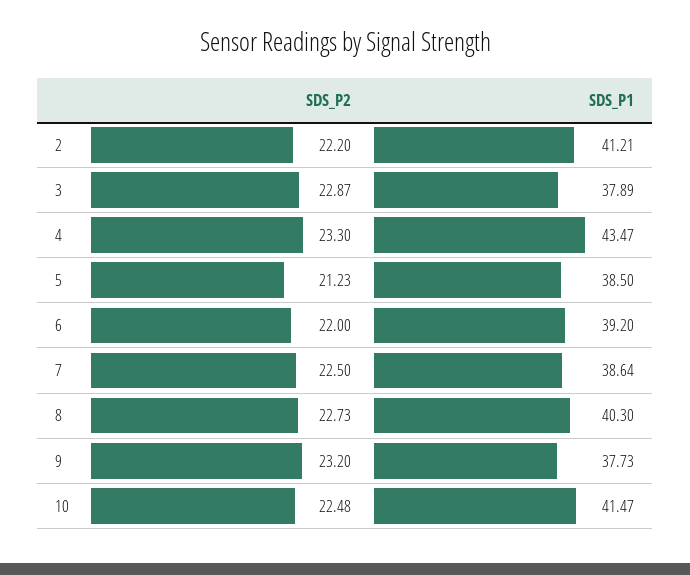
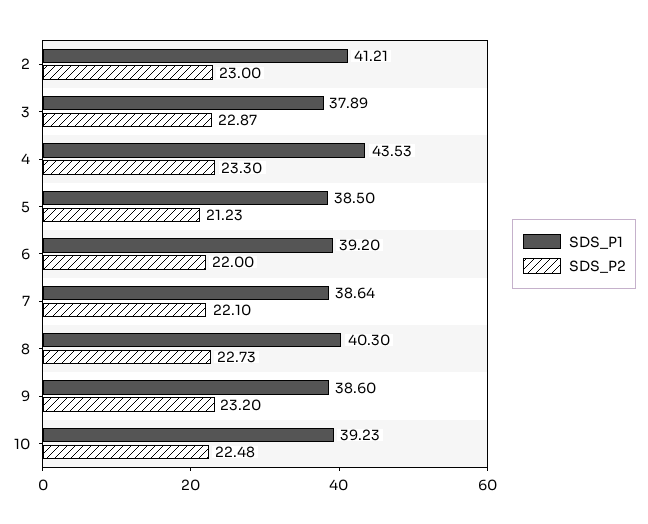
  {
    "SDS_P2": {
-     "2": 22.2,
+     "2": 23,
      "3": 22.87,
      "4": 23.3,
      "5": 21.23,
      "6": 22,
-     "7": 22.5,
+     "7": 22.1,
      "8": 22.73,
      "9": 23.2,
      "10": 22.48
    },
    "SDS_P1": {
      "2": 41.21,
      "3": 37.89,
-     "4": 43.47,
+     "4": 43.53,
      "5": 38.5,
      "6": 39.2,
      "7": 38.64,
      "8": 40.3,
-     "9": 37.73,
+     "9": 38.6,
-     "10": 41.47
+     "10": 39.23
    }
  }

